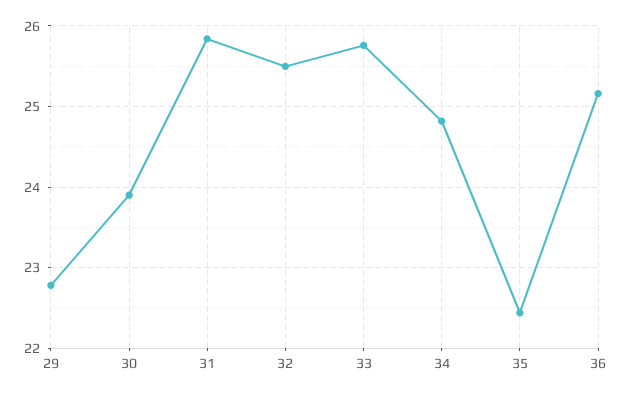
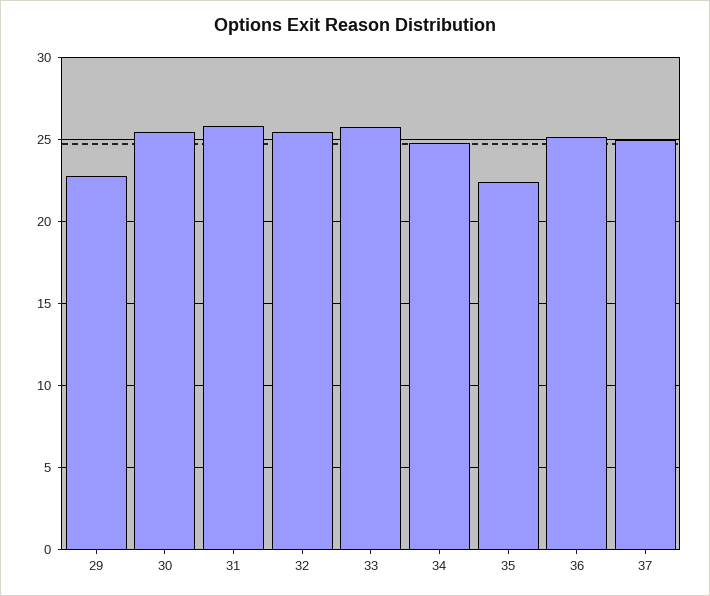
  {
    "29": 22.8,
-   "30": 23.9,
+   "30": 25.5,
    "31": 25.8,
    "32": 25.5,
    "33": 25.8,
    "34": 24.8,
    "35": 22.4,
-   "36": 25.2
+   "36": 25.2,
+   "37": 25
  }

